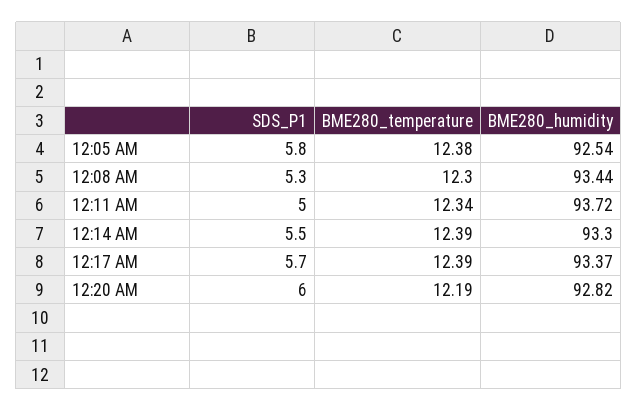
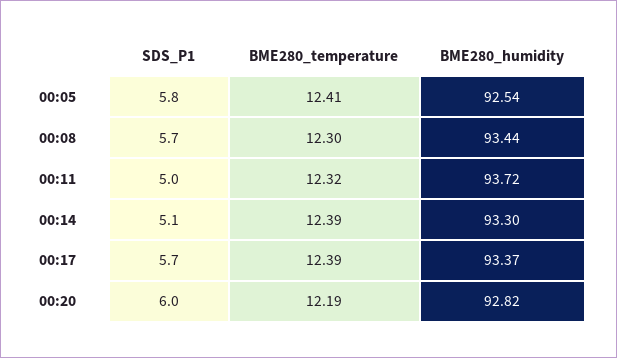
  {
    "SDS_P1": {
      "12:05 AM": 5.8,
-     "12:08 AM": 5.3,
+     "12:08 AM": 5.7,
      "12:11 AM": 5,
-     "12:14 AM": 5.5,
+     "12:14 AM": 5.1,
      "12:17 AM": 5.7,
      "12:20 AM": 6
    },
    "BME280_temperature": {
-     "12:05 AM": 12.38,
+     "12:05 AM": 12.41,
      "12:08 AM": 12.3,
-     "12:11 AM": 12.34,
+     "12:11 AM": 12.32,
      "12:14 AM": 12.39,
      "12:17 AM": 12.39,
      "12:20 AM": 12.19
    },
    "BME280_humidity": {
      "12:05 AM": 92.54,
      "12:08 AM": 93.44,
      "12:11 AM": 93.72,
      "12:14 AM": 93.3,
      "12:17 AM": 93.37,
      "12:20 AM": 92.82
    }
  }

